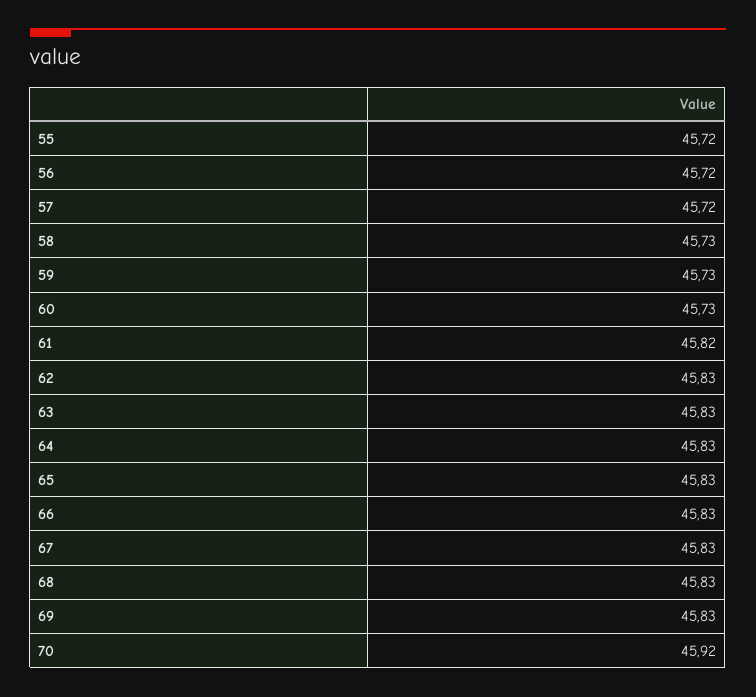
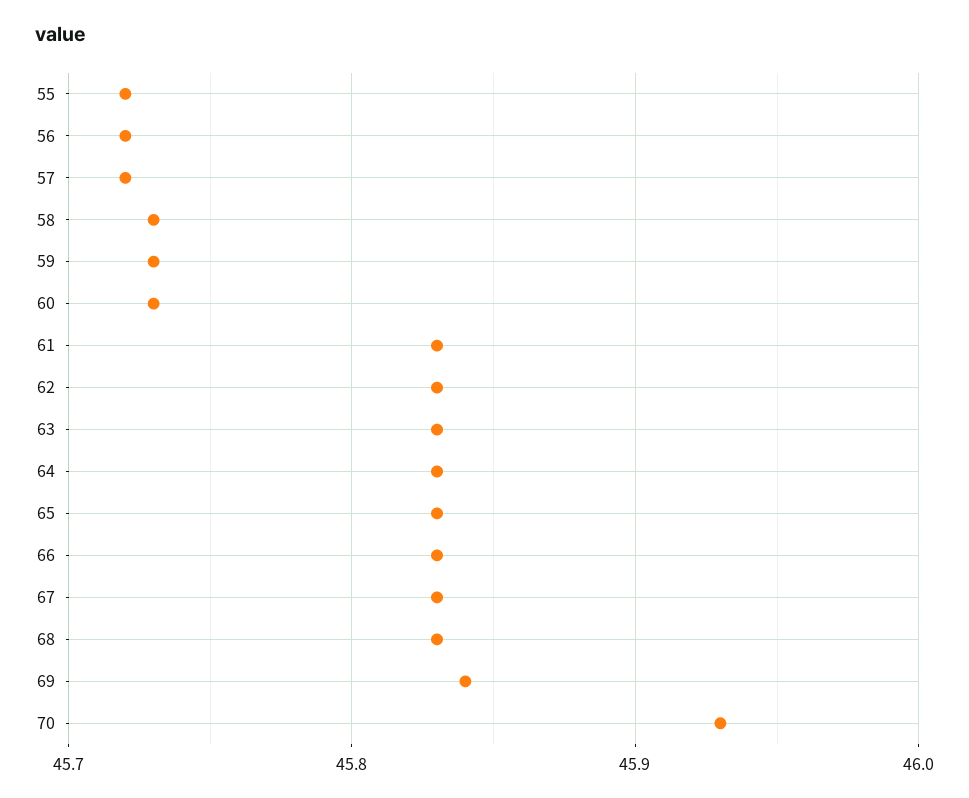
  {
    "55": 45.72,
    "56": 45.72,
    "57": 45.72,
    "58": 45.73,
    "59": 45.73,
    "60": 45.73,
-   "61": 45.82,
+   "61": 45.83,
    "62": 45.83,
    "63": 45.83,
    "64": 45.83,
    "65": 45.83,
    "66": 45.83,
    "67": 45.83,
    "68": 45.83,
-   "69": 45.83,
+   "69": 45.84,
-   "70": 45.92
+   "70": 45.93
  }

